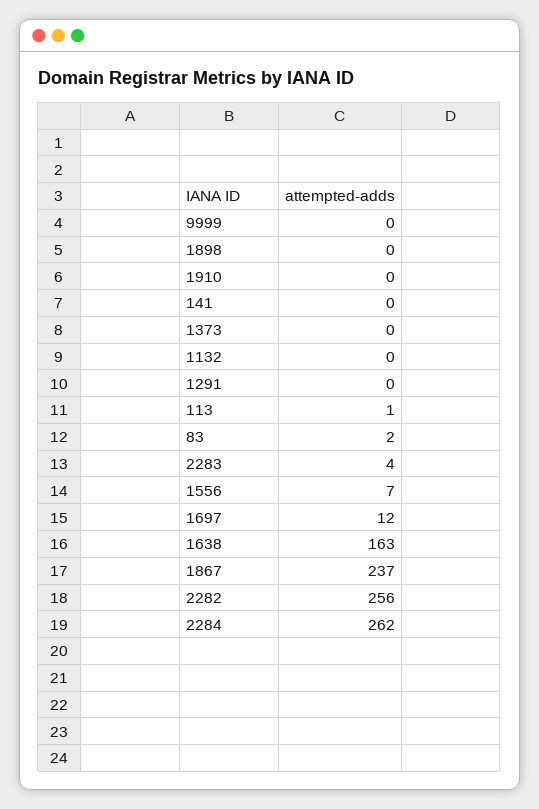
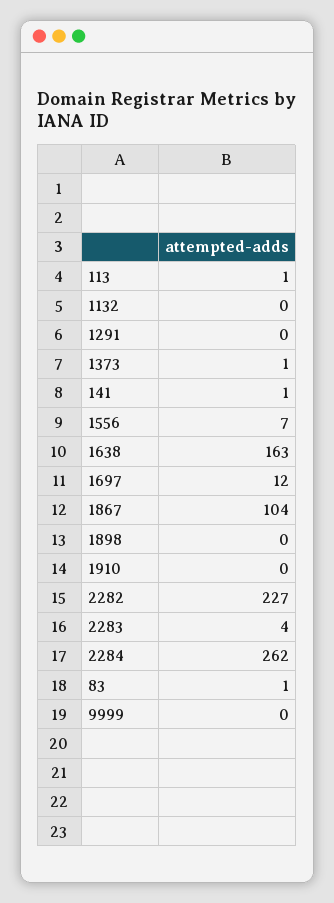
  {
    "9999": 0,
    "1898": 0,
    "1910": 0,
-   "141": 0,
+   "141": 1,
-   "1373": 0,
+   "1373": 1,
    "1132": 0,
    "1291": 0,
    "113": 1,
-   "83": 2,
+   "83": 1,
    "2283": 4,
    "1556": 7,
    "1697": 12,
    "1638": 163,
-   "1867": 237,
+   "1867": 104,
-   "2282": 256,
+   "2282": 227,
    "2284": 262
  }

